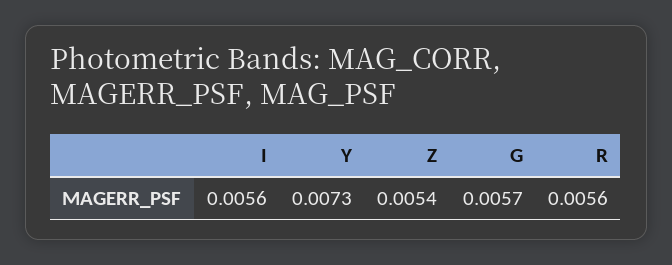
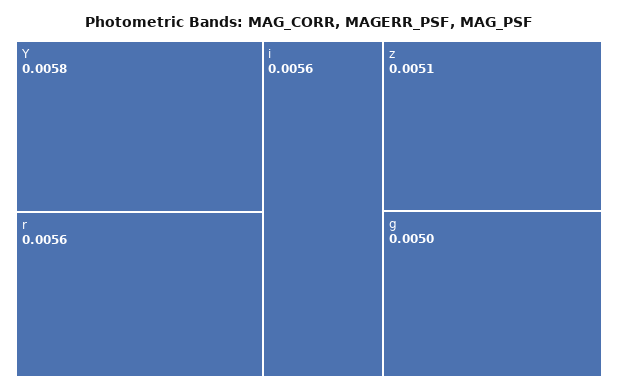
  {
    "I": 0.0056,
-   "Y": 0.0073,
+   "Y": 0.0058,
-   "Z": 0.0054,
+   "Z": 0.0051,
-   "G": 0.0057,
+   "G": 0.005,
    "R": 0.0056
  }

